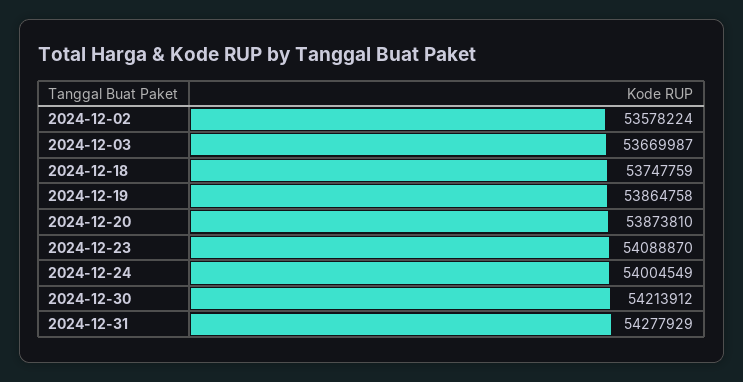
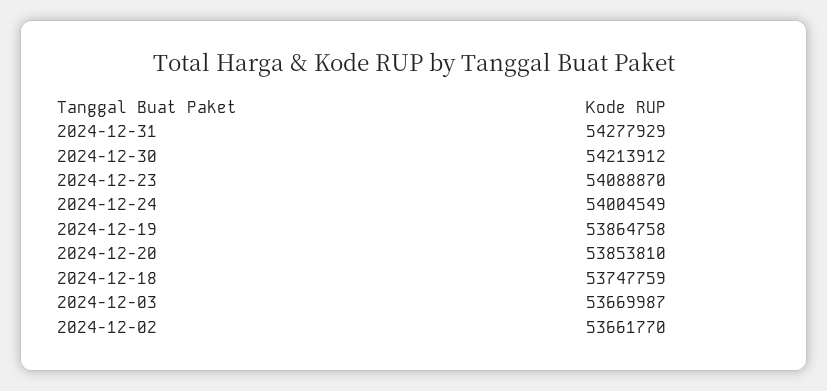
  {
-   "2024-12-02": 53578224,
+   "2024-12-02": 53661770,
    "2024-12-03": 53669987,
    "2024-12-18": 53747759,
    "2024-12-19": 53864758,
-   "2024-12-20": 53873810,
+   "2024-12-20": 53853810,
    "2024-12-23": 54088870,
    "2024-12-24": 54004549,
    "2024-12-30": 54213912,
    "2024-12-31": 54277929
  }

